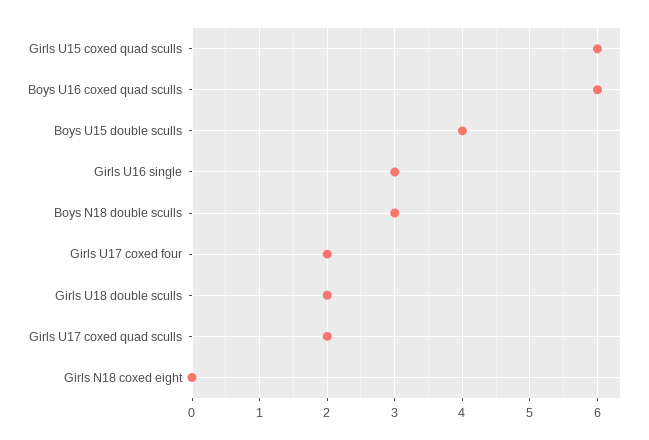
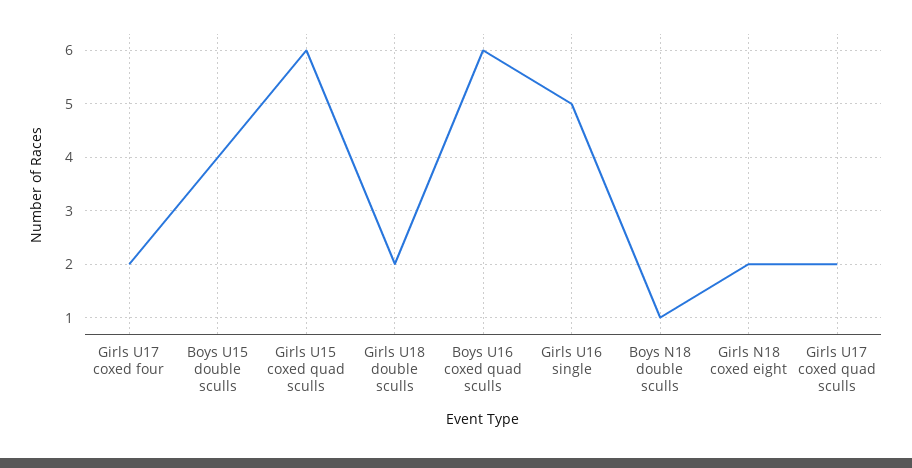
  {
    "Girls U15 coxed quad sculls": 6,
    "Boys U16 coxed quad sculls": 6,
    "Boys U15 double sculls": 4,
-   "Girls U16 single": 3,
+   "Girls U16 single": 5,
-   "Boys N18 double sculls": 3,
+   "Boys N18 double sculls": 1,
    "Girls U17 coxed four": 2,
    "Girls U18 double sculls": 2,
    "Girls U17 coxed quad sculls": 2,
-   "Girls N18 coxed eight": 0
+   "Girls N18 coxed eight": 2
  }

